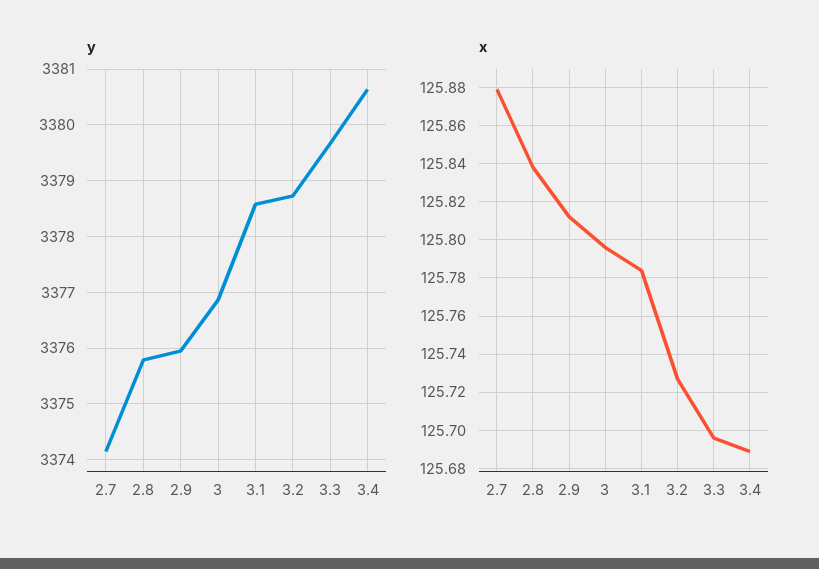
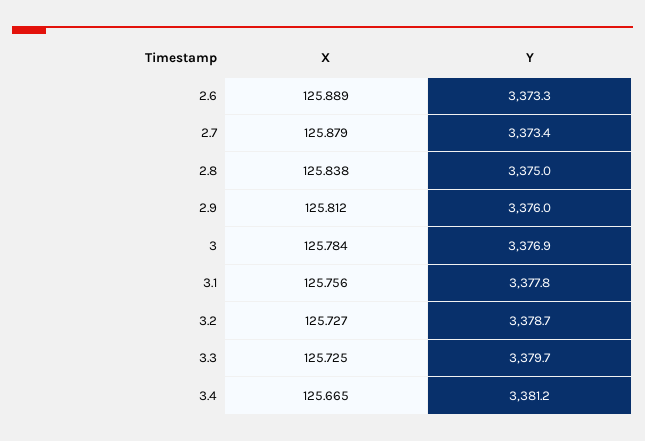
  {
    "y": {
-     "2.7": 3374.2,
+     "2.7": 3373.4,
-     "2.8": 3375.8,
+     "2.8": 3375,
      "2.9": 3376,
      "3": 3376.9,
-     "3.1": 3378.6,
+     "3.1": 3377.8,
      "3.2": 3378.7,
      "3.3": 3379.7,
-     "3.4": 3380.6
+     "3.4": 3381.2,
+     "2.6": 3373.3
    },
    "x": {
      "2.7": 125.879,
      "2.8": 125.838,
      "2.9": 125.812,
-     "3": 125.795,
+     "3": 125.784,
-     "3.1": 125.785,
+     "3.1": 125.756,
      "3.2": 125.727,
-     "3.3": 125.695,
+     "3.3": 125.725,
-     "3.4": 125.69
+     "3.4": 125.665,
+     "2.6": 125.889
    }
  }

